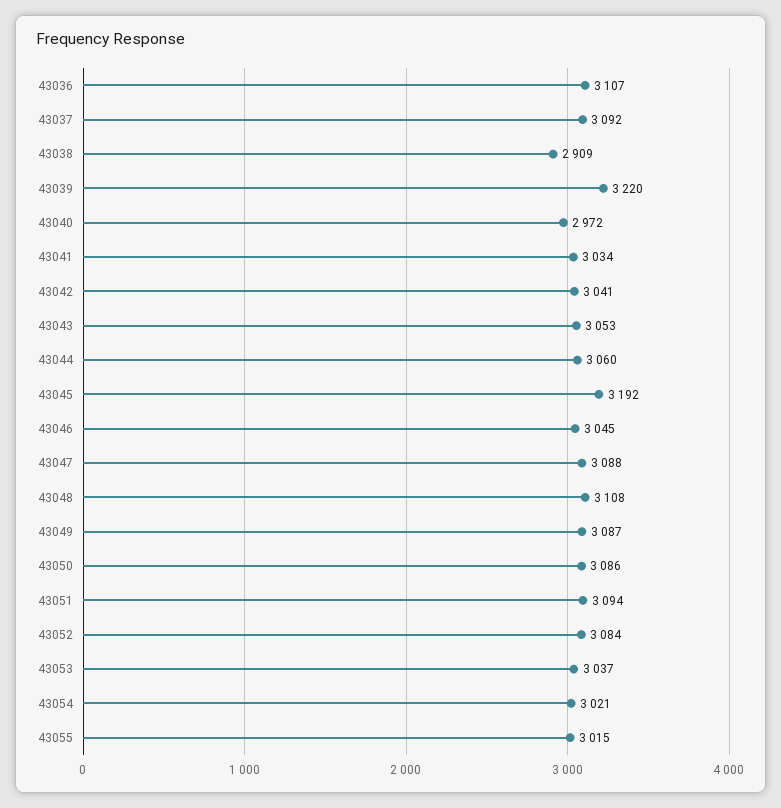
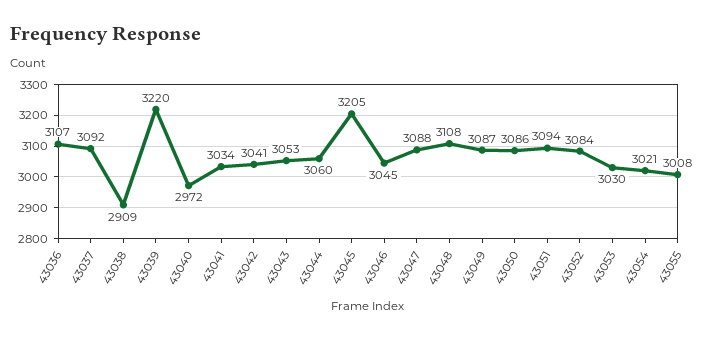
  {
    "43036": 3107,
    "43037": 3092,
    "43038": 2909,
    "43039": 3220,
    "43040": 2972,
    "43041": 3034,
    "43042": 3041,
    "43043": 3053,
    "43044": 3060,
-   "43045": 3192,
+   "43045": 3205,
    "43046": 3045,
    "43047": 3088,
    "43048": 3108,
    "43049": 3087,
    "43050": 3086,
    "43051": 3094,
    "43052": 3084,
-   "43053": 3037,
+   "43053": 3030,
    "43054": 3021,
-   "43055": 3015
+   "43055": 3008
  }

